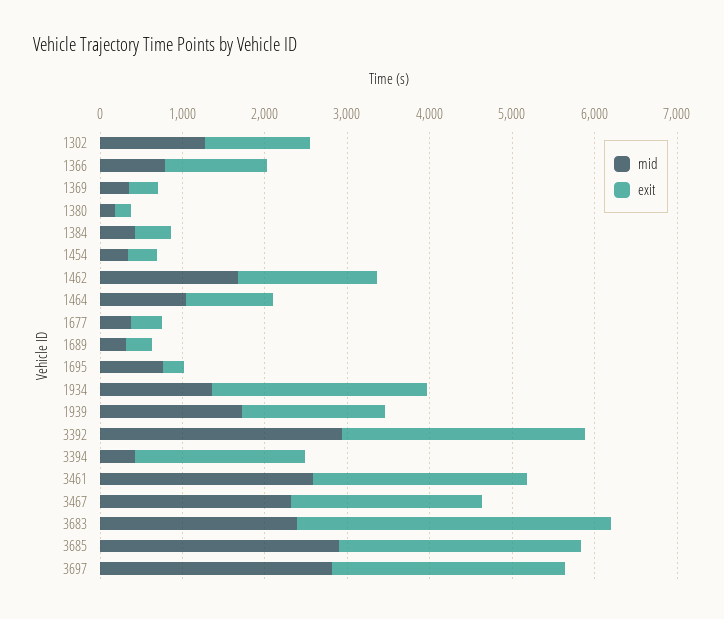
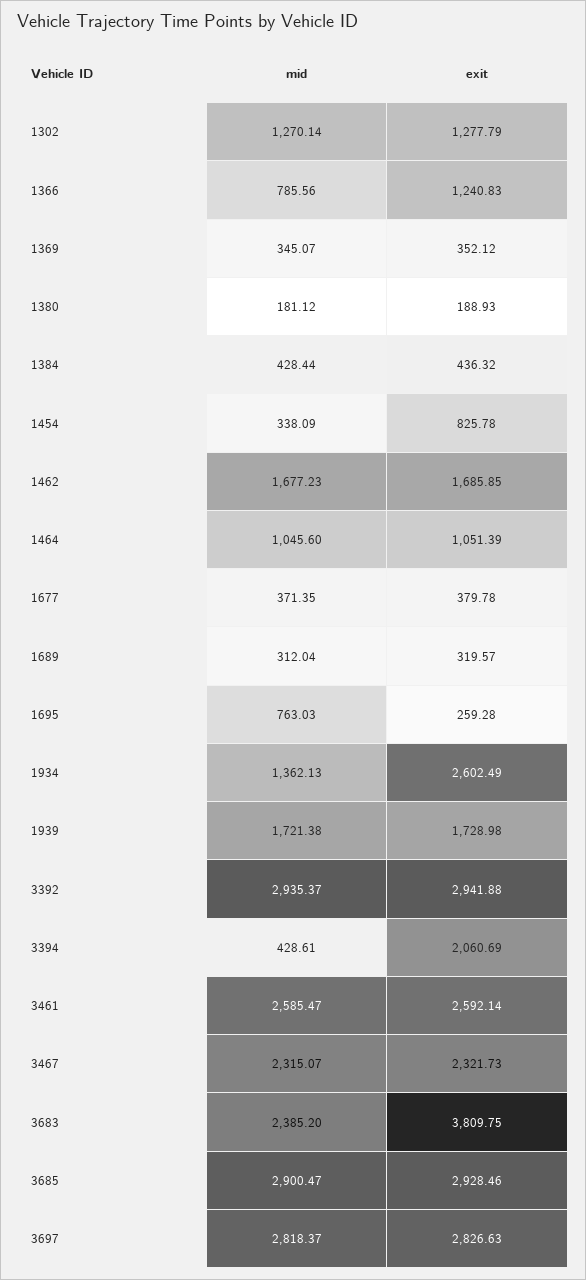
  {
    "mid": {
      "1302": 1270.14,
      "1366": 785.56,
      "1369": 345.07,
      "1380": 181.12,
      "1384": 428.44,
      "1454": 338.09,
      "1462": 1677.23,
      "1464": 1045.6,
      "1677": 371.35,
      "1689": 312.04,
      "1695": 763.03,
      "1934": 1362.13,
      "1939": 1721.38,
      "3392": 2935.37,
      "3394": 428.61,
      "3461": 2585.47,
      "3467": 2315.07,
      "3683": 2385.2,
      "3685": 2900.47,
      "3697": 2818.37
    },
    "exit": {
      "1302": 1277.79,
      "1366": 1240.83,
      "1369": 352.12,
      "1380": 188.93,
      "1384": 436.32,
-     "1454": 400,
+     "1454": 825.78,
      "1462": 1685.85,
      "1464": 1051.39,
      "1677": 379.78,
      "1689": 319.57,
      "1695": 259.28,
      "1934": 2602.49,
      "1939": 1728.98,
      "3392": 2941.88,
      "3394": 2060.69,
      "3461": 2592.14,
      "3467": 2321.73,
      "3683": 3809.75,
      "3685": 2928.46,
      "3697": 2826.63
    }
  }

